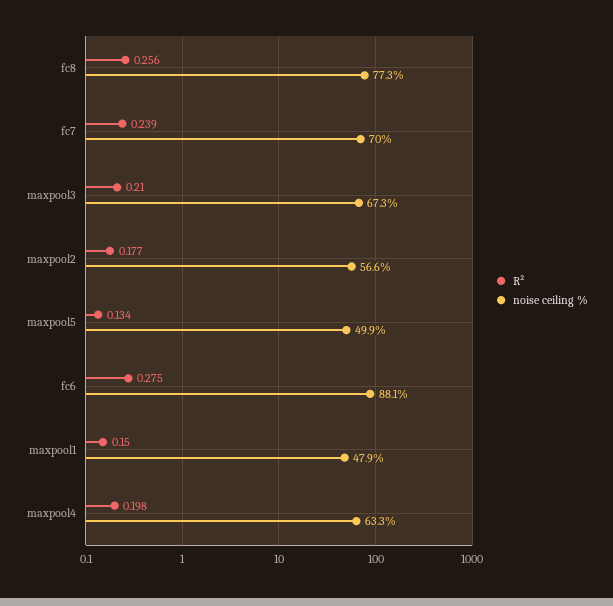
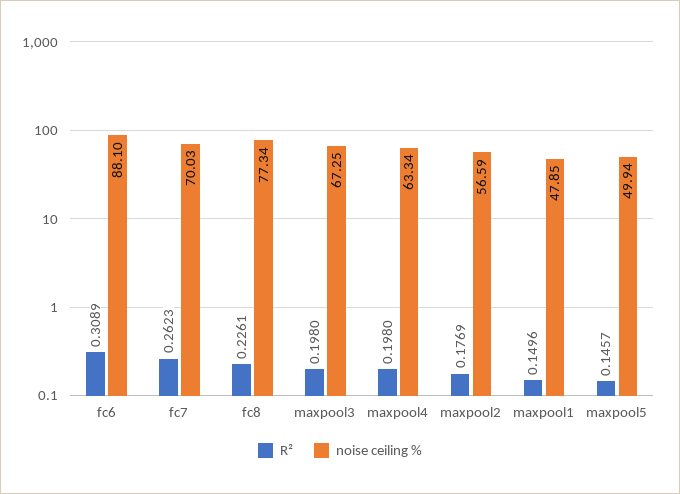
  {
    "R²": {
-     "fc8": 0.256,
+     "fc8": 0.2261,
-     "fc7": 0.239,
+     "fc7": 0.2623,
-     "maxpool3": 0.21,
+     "maxpool3": 0.198,
      "maxpool2": 0.1769,
-     "maxpool5": 0.134,
+     "maxpool5": 0.1457,
-     "fc6": 0.275,
+     "fc6": 0.3089,
      "maxpool1": 0.1496,
      "maxpool4": 0.198
    },
    "noise ceiling %": {
      "fc8": 77.34,
      "fc7": 70.03,
      "maxpool3": 67.25,
      "maxpool2": 56.59,
      "maxpool5": 49.94,
      "fc6": 88.1,
      "maxpool1": 47.85,
      "maxpool4": 63.34
    }
  }

